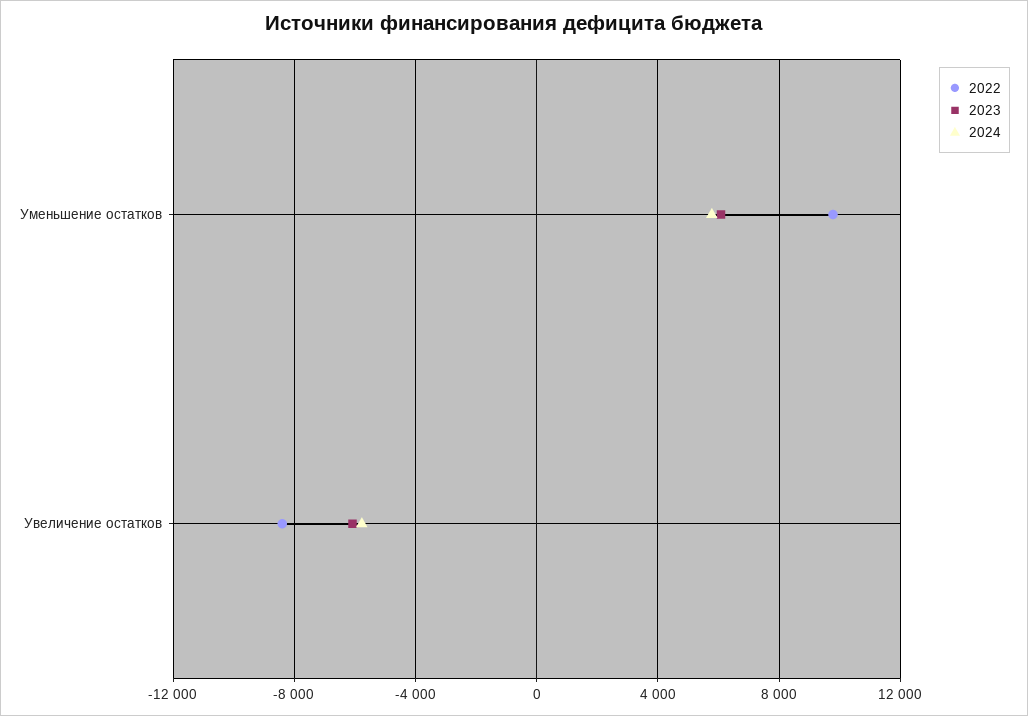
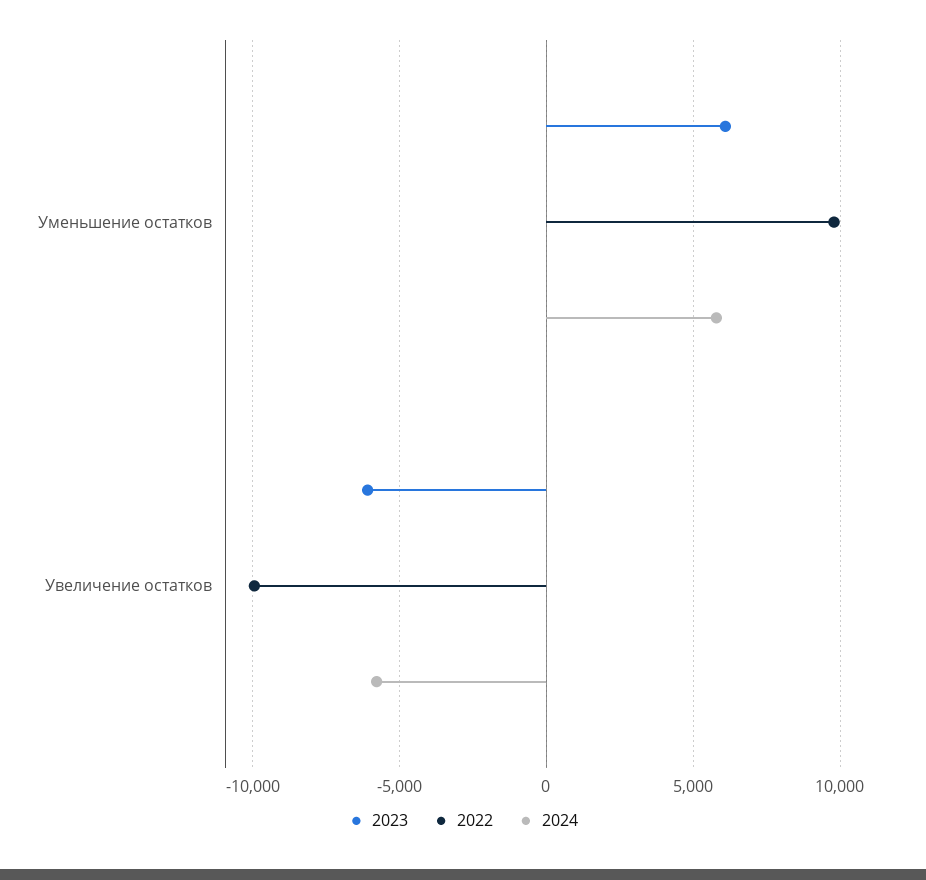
  {
    "2022": {
      "Уменьшение остатков": 10000,
-     "Увеличение остатков": -8500
+     "Увеличение остатков": -10000
    },
    "2023": {
      "Уменьшение остатков": 6000,
      "Увеличение остатков": -6000
    },
    "2024": {
      "Уменьшение остатков": 6000,
      "Увеличение остатков": -6000
    }
  }

